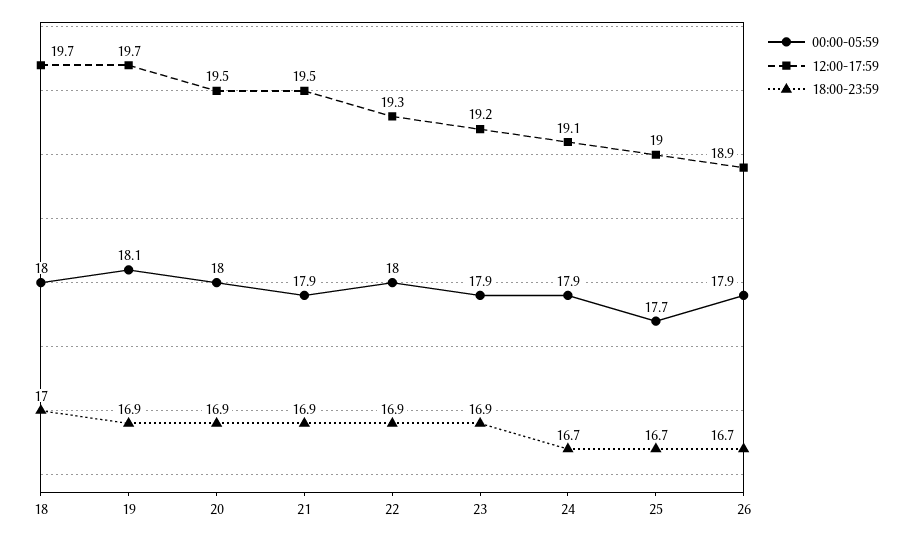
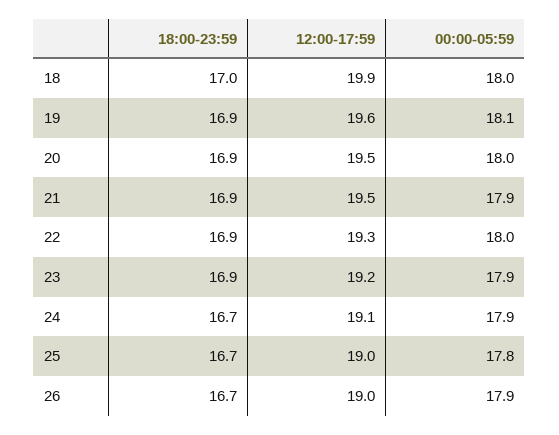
  {
    "00:00-05:59": {
      "18": 18,
      "19": 18.1,
      "20": 18,
      "21": 17.9,
      "22": 18,
      "23": 17.9,
      "24": 17.9,
-     "25": 17.7,
+     "25": 17.8,
      "26": 17.9
    },
    "12:00-17:59": {
-     "18": 19.7,
+     "18": 19.9,
-     "19": 19.7,
+     "19": 19.6,
      "20": 19.5,
      "21": 19.5,
      "22": 19.3,
      "23": 19.2,
      "24": 19.1,
      "25": 19,
-     "26": 18.9
+     "26": 19
    },
    "18:00-23:59": {
      "18": 17,
      "19": 16.9,
      "20": 16.9,
      "21": 16.9,
      "22": 16.9,
      "23": 16.9,
      "24": 16.7,
      "25": 16.7,
      "26": 16.7
    }
  }

